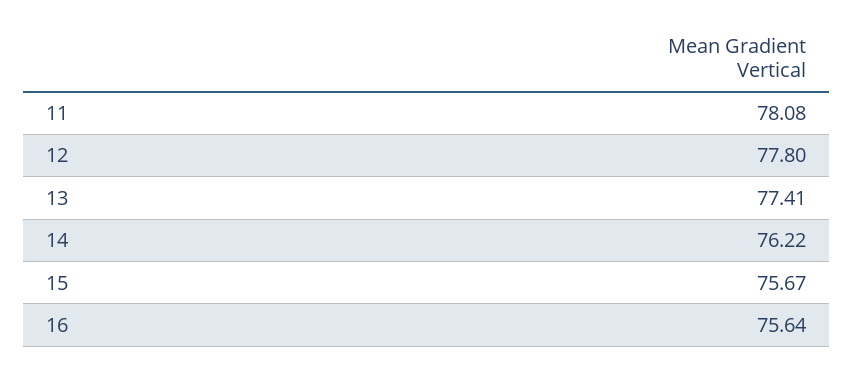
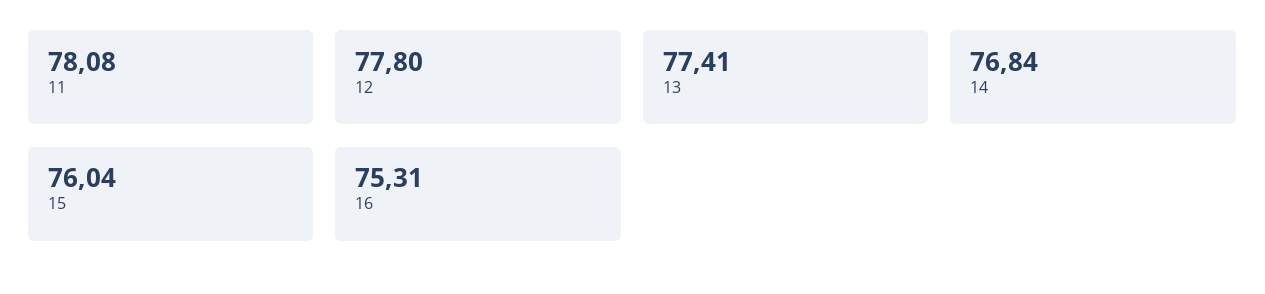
  {
    "11": 78.08,
    "12": 77.8,
    "13": 77.41,
-   "14": 76.22,
+   "14": 76.84,
-   "15": 75.67,
+   "15": 76.04,
-   "16": 75.64
+   "16": 75.31
  }

